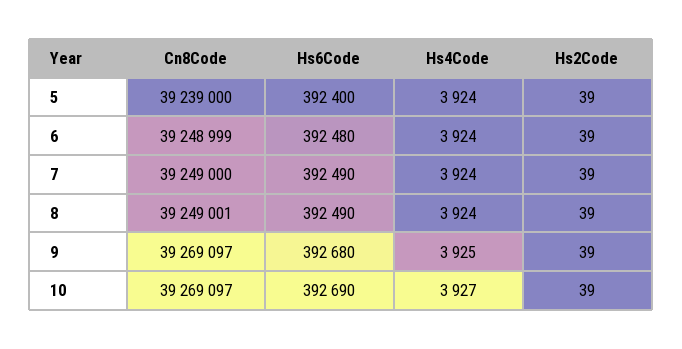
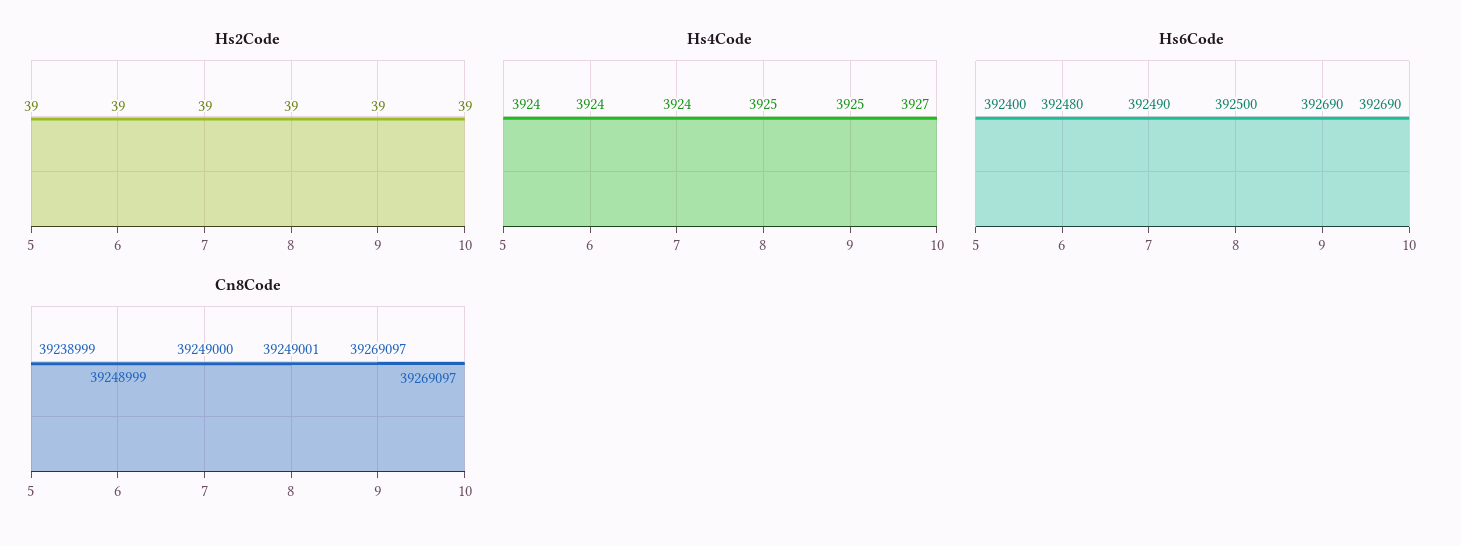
  {
    "Cn8Code": {
-     "5": 39239000,
+     "5": 39238999,
      "6": 39248999,
      "7": 39249000,
      "8": 39249001,
      "9": 39269097,
      "10": 39269097
    },
    "Hs6Code": {
      "5": 392400,
      "6": 392480,
      "7": 392490,
-     "8": 392490,
+     "8": 392500,
-     "9": 392680,
+     "9": 392690,
      "10": 392690
    },
    "Hs4Code": {
      "5": 3924,
      "6": 3924,
      "7": 3924,
-     "8": 3924,
+     "8": 3925,
      "9": 3925,
      "10": 3927
    },
    "Hs2Code": {
      "5": 39,
      "6": 39,
      "7": 39,
      "8": 39,
      "9": 39,
      "10": 39
    }
  }

